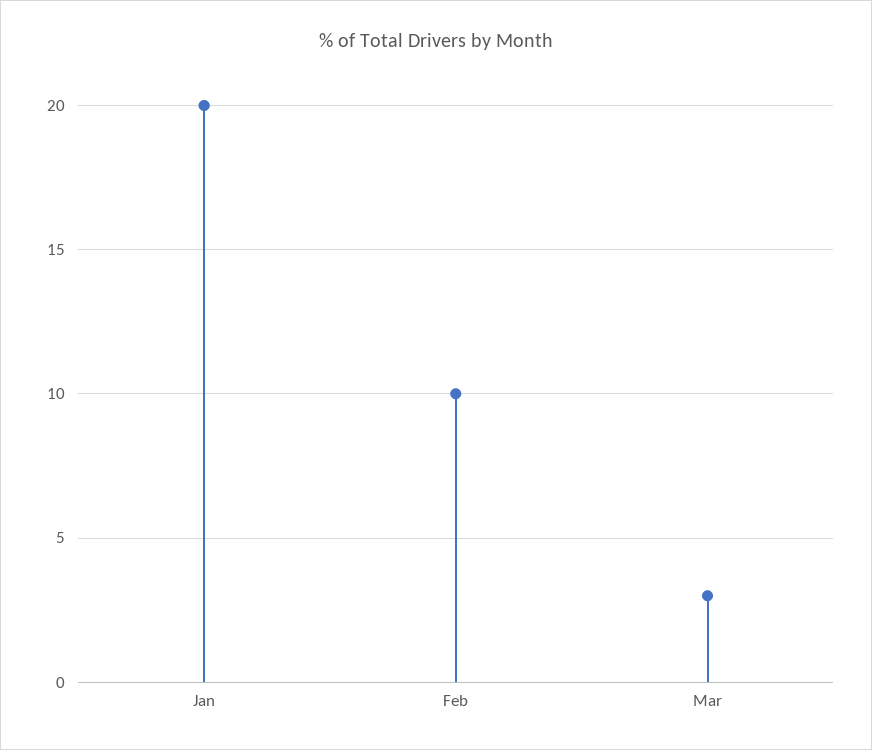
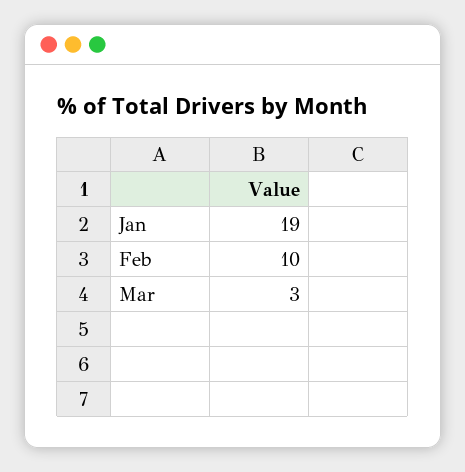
  {
-   "Jan": 20,
+   "Jan": 19,
    "Feb": 10,
    "Mar": 3
  }

